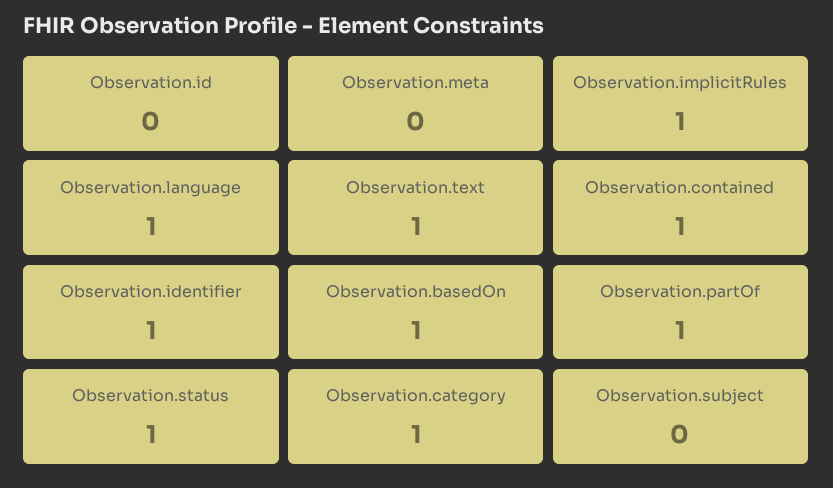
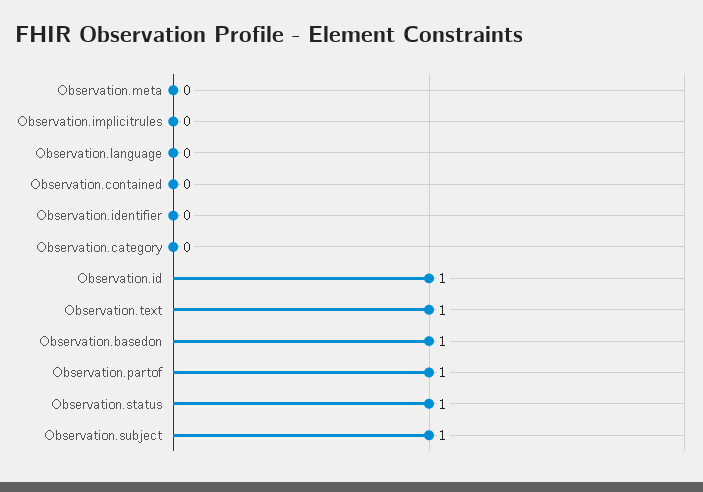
  {
-   "Observation.id": 0,
+   "Observation.id": 1,
    "Observation.meta": 0,
-   "Observation.implicitRules": 1,
+   "Observation.implicitRules": 0,
-   "Observation.language": 1,
+   "Observation.language": 0,
    "Observation.text": 1,
-   "Observation.contained": 1,
+   "Observation.contained": 0,
-   "Observation.identifier": 1,
+   "Observation.identifier": 0,
    "Observation.basedOn": 1,
    "Observation.partOf": 1,
    "Observation.status": 1,
-   "Observation.category": 1,
+   "Observation.category": 0,
-   "Observation.subject": 0
+   "Observation.subject": 1
  }

